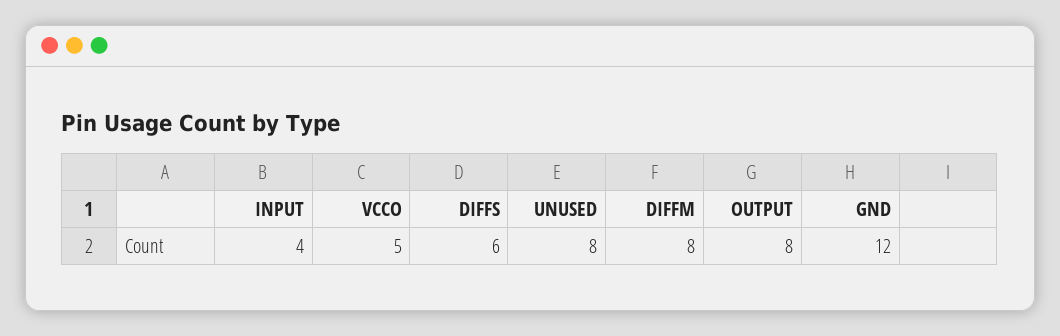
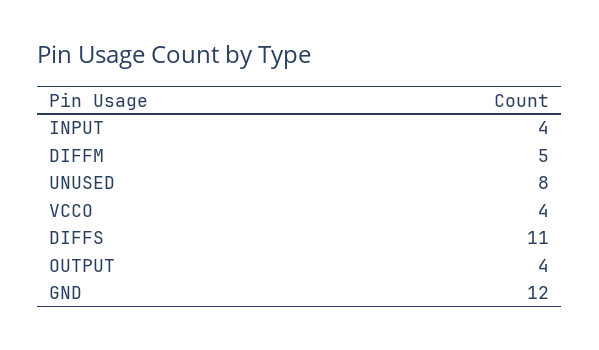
  {
    "INPUT": 4,
-   "VCCO": 5,
+   "VCCO": 4,
-   "DIFFS": 6,
+   "DIFFS": 11,
    "UNUSED": 8,
-   "DIFFM": 8,
+   "DIFFM": 5,
-   "OUTPUT": 8,
+   "OUTPUT": 4,
    "GND": 12
  }

